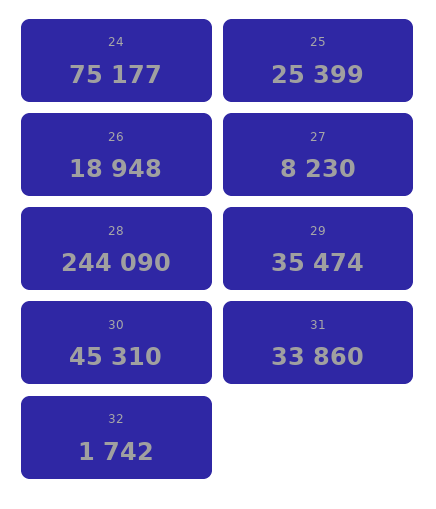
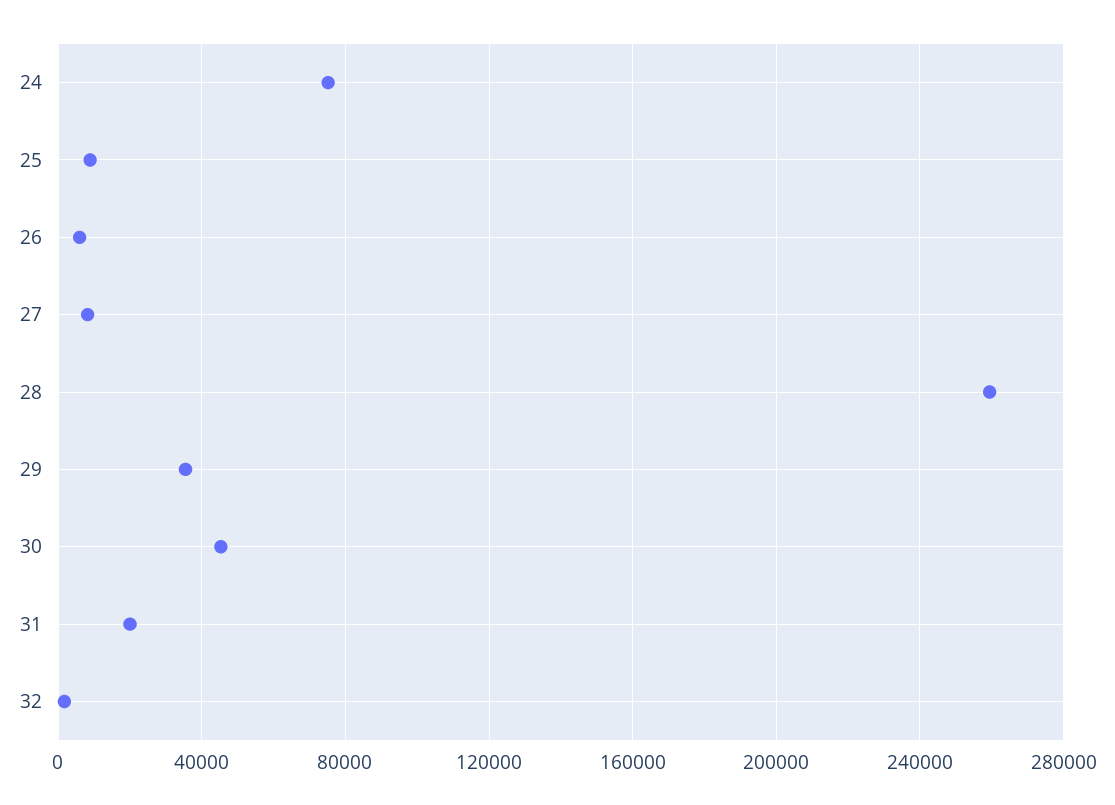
  {
    "24": 75177,
-   "25": 25399,
+   "25": 10000,
-   "26": 18948,
+   "26": 5000,
    "27": 8230,
-   "28": 244090,
+   "28": 260000,
    "29": 35474,
    "30": 45310,
-   "31": 33860,
+   "31": 20000,
    "32": 1742
  }

